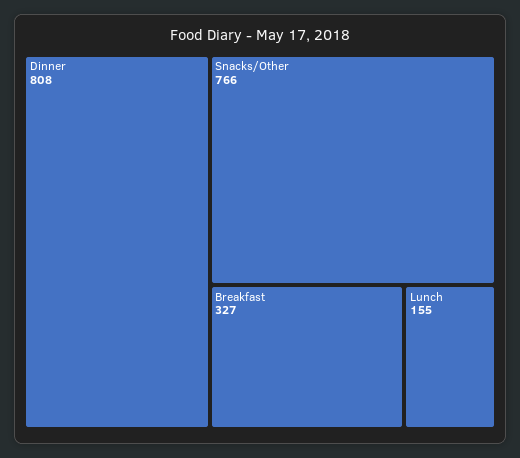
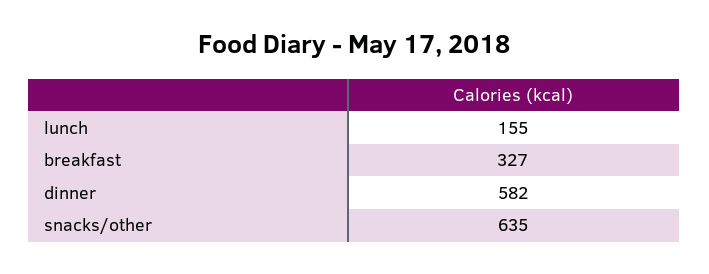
  {
-   "Dinner": 808,
+   "Dinner": 582,
-   "Snacks/Other": 766,
+   "Snacks/Other": 635,
    "Breakfast": 327,
    "Lunch": 155
  }

